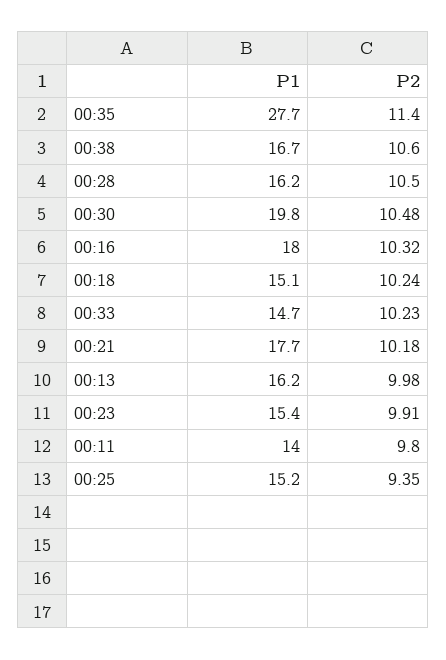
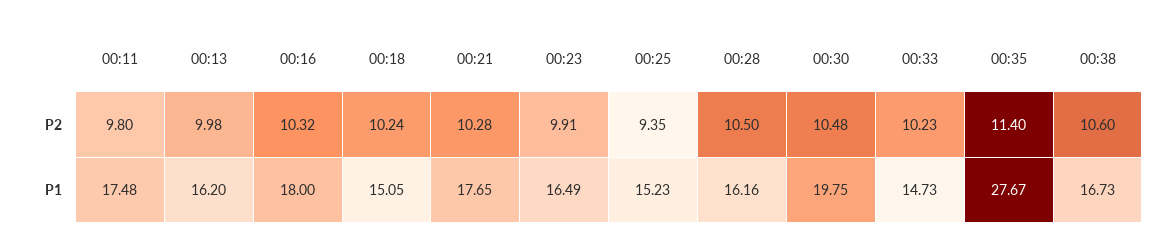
  {
    "P1": {
      "00:35": 27.67,
      "00:38": 16.73,
      "00:28": 16.16,
      "00:30": 19.75,
      "00:16": 18,
      "00:18": 15.05,
      "00:33": 14.73,
      "00:21": 17.65,
      "00:13": 16.2,
-     "00:23": 15.4,
+     "00:23": 16.49,
-     "00:11": 14,
+     "00:11": 17.48,
      "00:25": 15.23
    },
    "P2": {
      "00:35": 11.4,
      "00:38": 10.6,
      "00:28": 10.5,
      "00:30": 10.48,
      "00:16": 10.32,
      "00:18": 10.24,
      "00:33": 10.23,
-     "00:21": 10.18,
+     "00:21": 10.28,
      "00:13": 9.98,
      "00:23": 9.91,
      "00:11": 9.8,
      "00:25": 9.35
    }
  }

